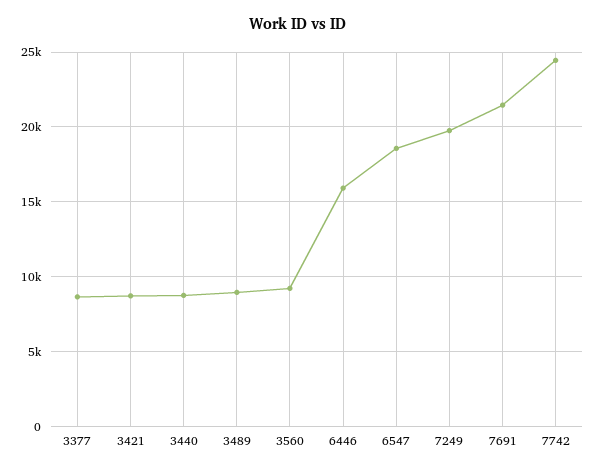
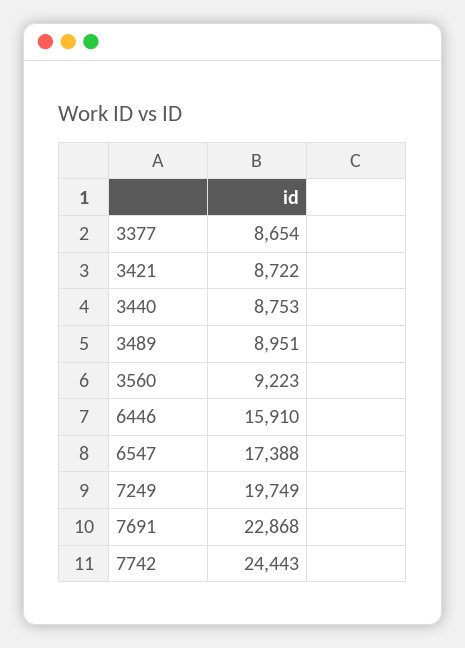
  {
    "3377": 8654,
    "3421": 8722,
    "3440": 8753,
    "3489": 8951,
    "3560": 9223,
    "6446": 15910,
-   "6547": 18500,
+   "6547": 17388,
    "7249": 19749,
-   "7691": 21500,
+   "7691": 22868,
    "7742": 24443
  }

